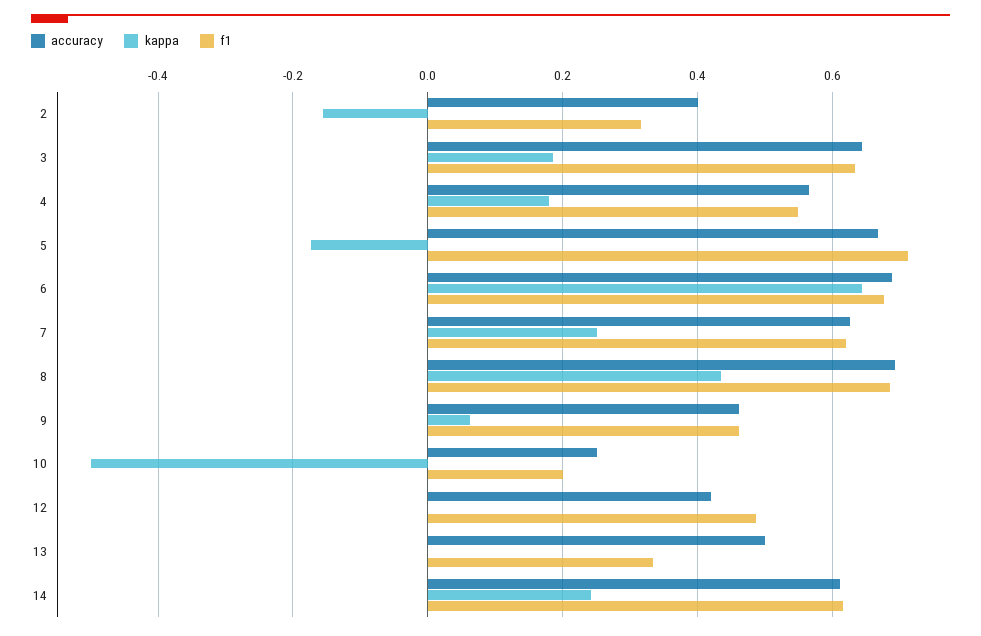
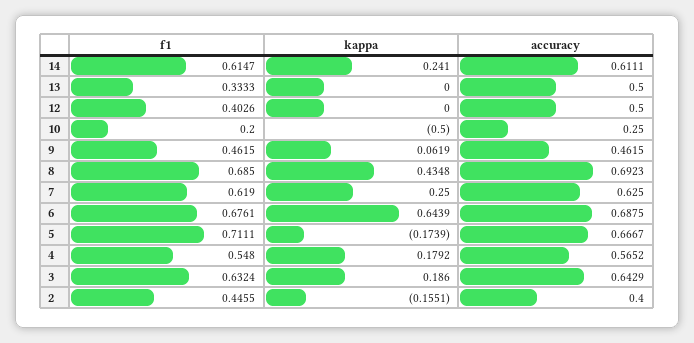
  {
    "accuracy": {
      "2": 0.4,
      "3": 0.6429,
      "4": 0.5652,
      "5": 0.6667,
      "6": 0.6875,
      "7": 0.625,
      "8": 0.6923,
      "9": 0.4615,
      "10": 0.25,
-     "12": 0.42,
+     "12": 0.5,
      "13": 0.5,
      "14": 0.6111
    },
    "kappa": {
      "2": -0.1551,
      "3": 0.186,
      "4": 0.1792,
      "5": -0.1739,
      "6": 0.6439,
      "7": 0.25,
      "8": 0.4348,
      "9": 0.0619,
      "10": -0.5,
      "12": 0,
      "13": 0,
      "14": 0.241
    },
    "f1": {
-     "2": 0.32,
+     "2": 0.4455,
      "3": 0.6324,
      "4": 0.548,
      "5": 0.7111,
      "6": 0.6761,
      "7": 0.619,
      "8": 0.685,
      "9": 0.4615,
      "10": 0.2,
-     "12": 0.48,
+     "12": 0.4026,
      "13": 0.3333,
      "14": 0.6147
    }
  }

